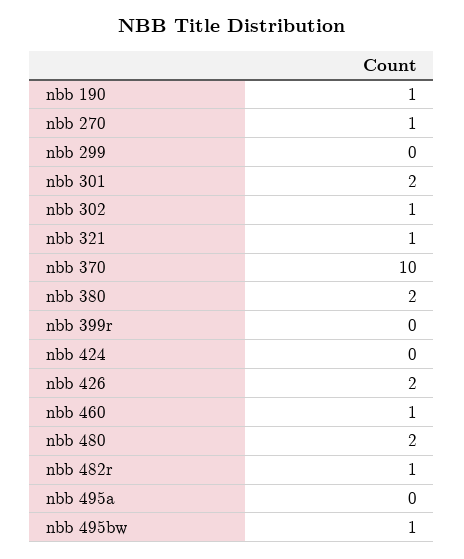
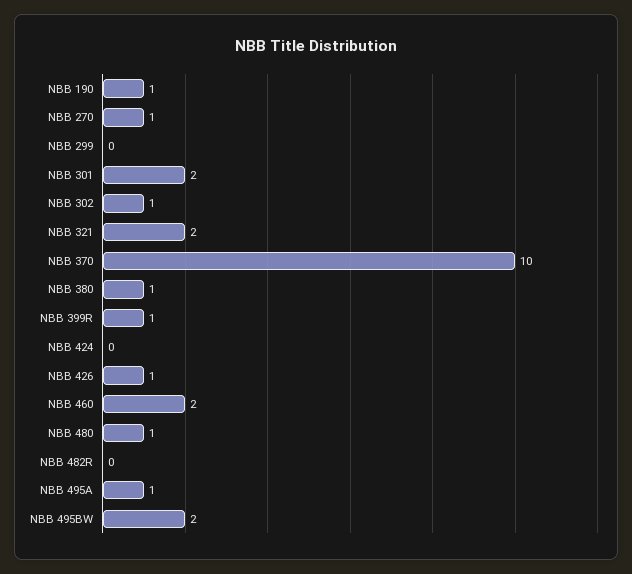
  {
    "nbb 190": 1,
    "nbb 270": 1,
    "nbb 299": 0,
    "nbb 301": 2,
    "nbb 302": 1,
-   "nbb 321": 1,
+   "nbb 321": 2,
    "nbb 370": 10,
-   "nbb 380": 2,
+   "nbb 380": 1,
-   "nbb 399r": 0,
+   "nbb 399r": 1,
    "nbb 424": 0,
-   "nbb 426": 2,
+   "nbb 426": 1,
-   "nbb 460": 1,
+   "nbb 460": 2,
-   "nbb 480": 2,
+   "nbb 480": 1,
-   "nbb 482r": 1,
+   "nbb 482r": 0,
-   "nbb 495a": 0,
+   "nbb 495a": 1,
-   "nbb 495bw": 1
+   "nbb 495bw": 2
  }

